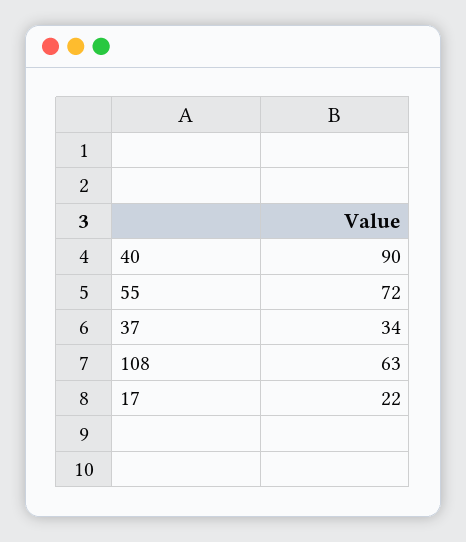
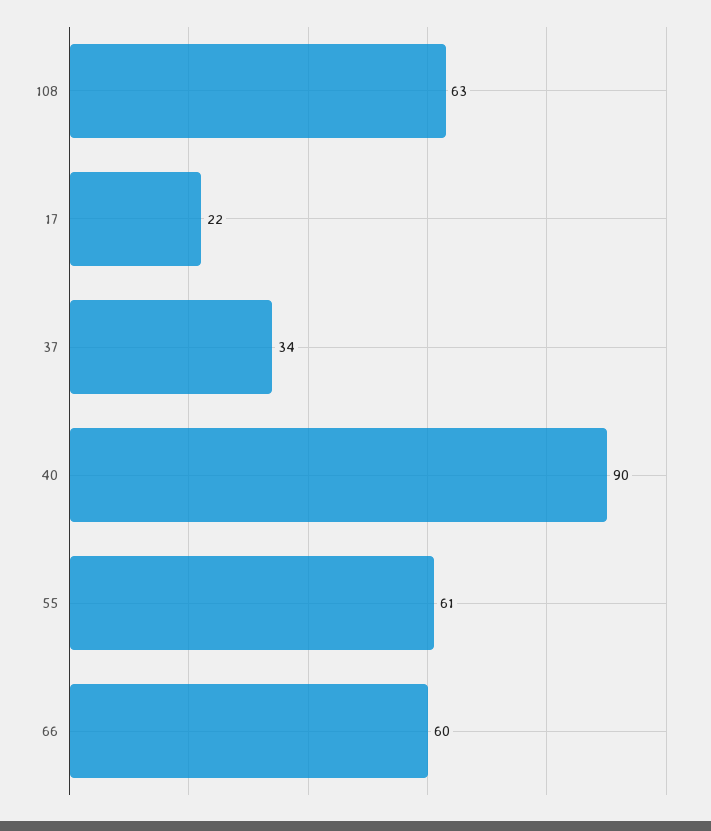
  {
    "40": 90,
-   "55": 72,
+   "55": 61,
    "37": 34,
    "108": 63,
-   "17": 22
+   "17": 22,
+   "66": 60
  }

